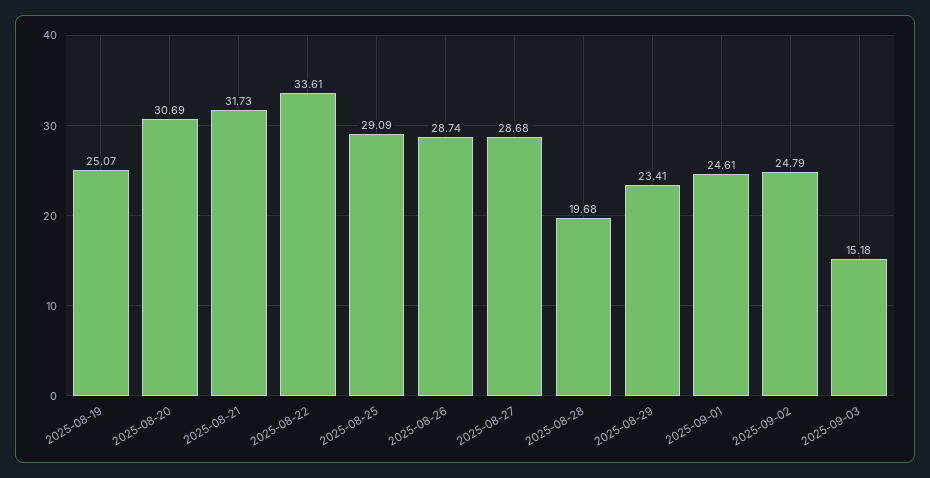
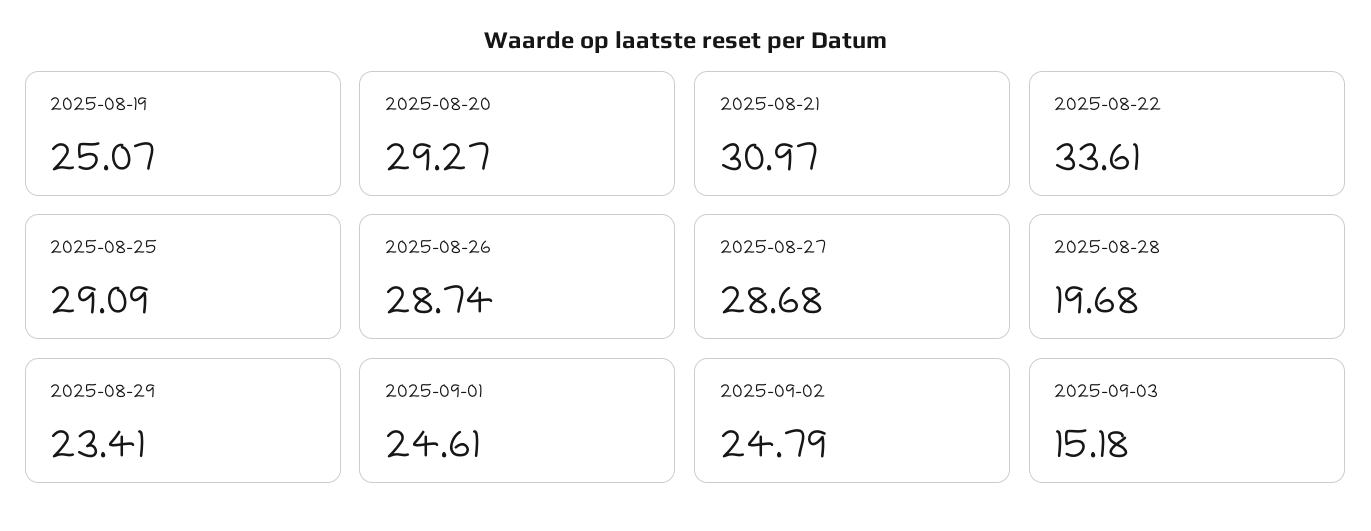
  {
    "2025-08-19": 25.07,
-   "2025-08-20": 30.69,
+   "2025-08-20": 29.27,
-   "2025-08-21": 31.73,
+   "2025-08-21": 30.97,
    "2025-08-22": 33.61,
    "2025-08-25": 29.09,
    "2025-08-26": 28.74,
    "2025-08-27": 28.68,
    "2025-08-28": 19.68,
    "2025-08-29": 23.41,
    "2025-09-01": 24.61,
    "2025-09-02": 24.79,
    "2025-09-03": 15.18
  }

